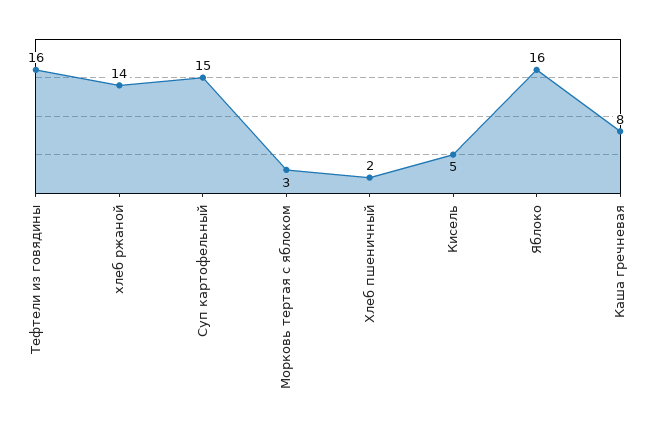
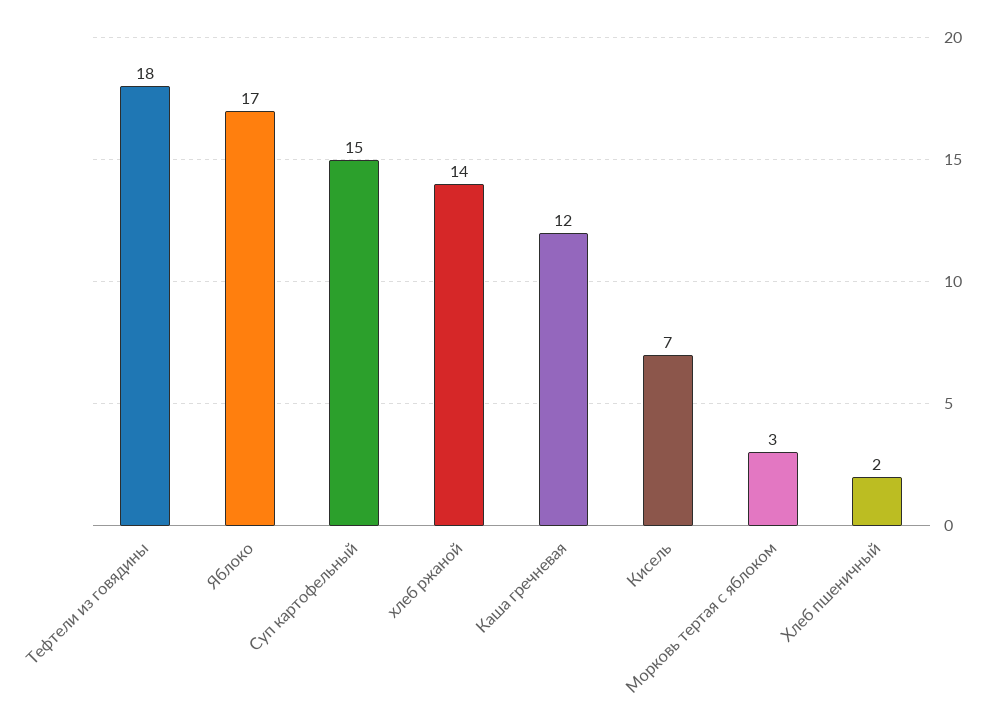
  {
-   "Тефтели из говядины": 16,
+   "Тефтели из говядины": 18,
    "хлеб ржаной": 14,
    "Суп картофельный": 15,
    "Морковь тертая с яблоком": 3,
    "Хлеб пшеничный": 2,
-   "Кисель": 5,
+   "Кисель": 7,
-   "Яблоко": 16,
+   "Яблоко": 17,
-   "Каша гречневая": 8
+   "Каша гречневая": 12
  }

